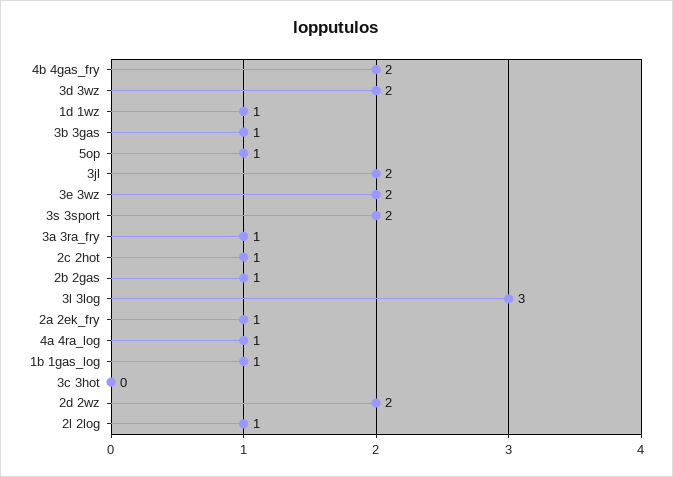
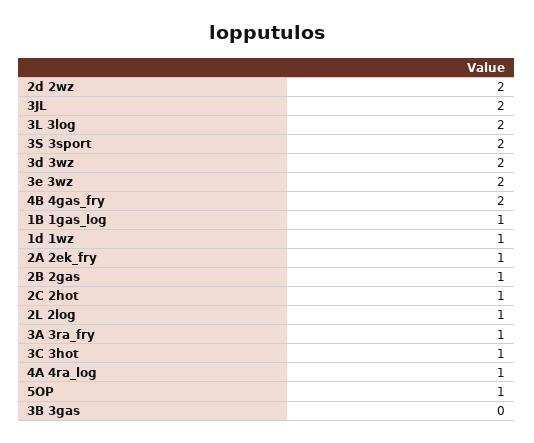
  {
    "4b 4gas_fry": 2,
    "3d 3wz": 2,
    "1d 1wz": 1,
-   "3b 3gas": 1,
+   "3b 3gas": 0,
    "5op": 1,
    "3jl": 2,
    "3e 3wz": 2,
    "3s 3sport": 2,
    "3a 3ra_fry": 1,
    "2c 2hot": 1,
    "2b 2gas": 1,
-   "3l 3log": 3,
+   "3l 3log": 2,
    "2a 2ek_fry": 1,
    "4a 4ra_log": 1,
    "1b 1gas_log": 1,
-   "3c 3hot": 0,
+   "3c 3hot": 1,
    "2d 2wz": 2,
    "2l 2log": 1
  }

